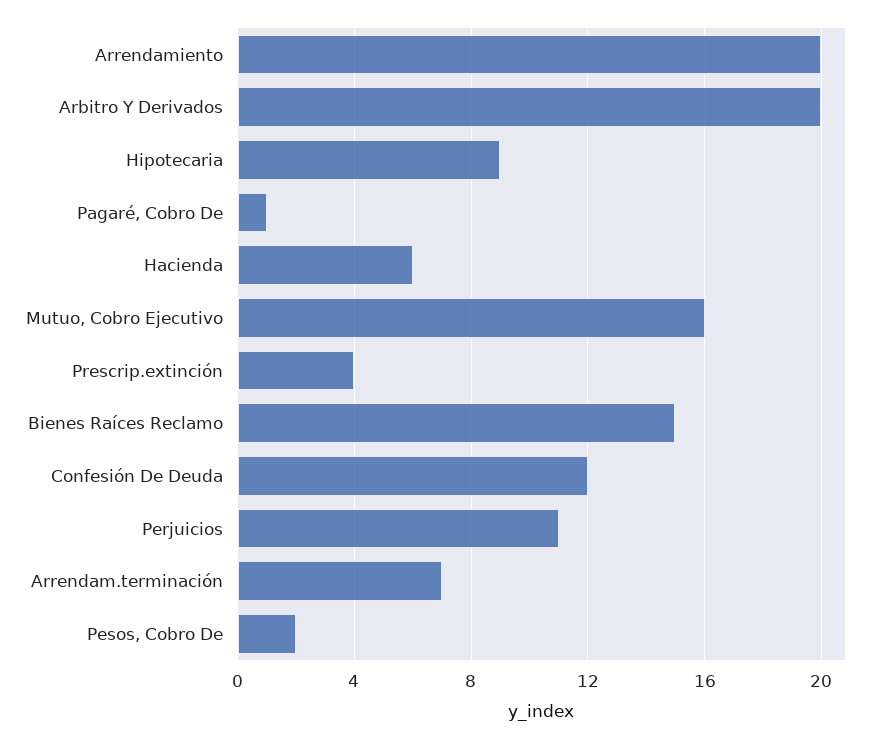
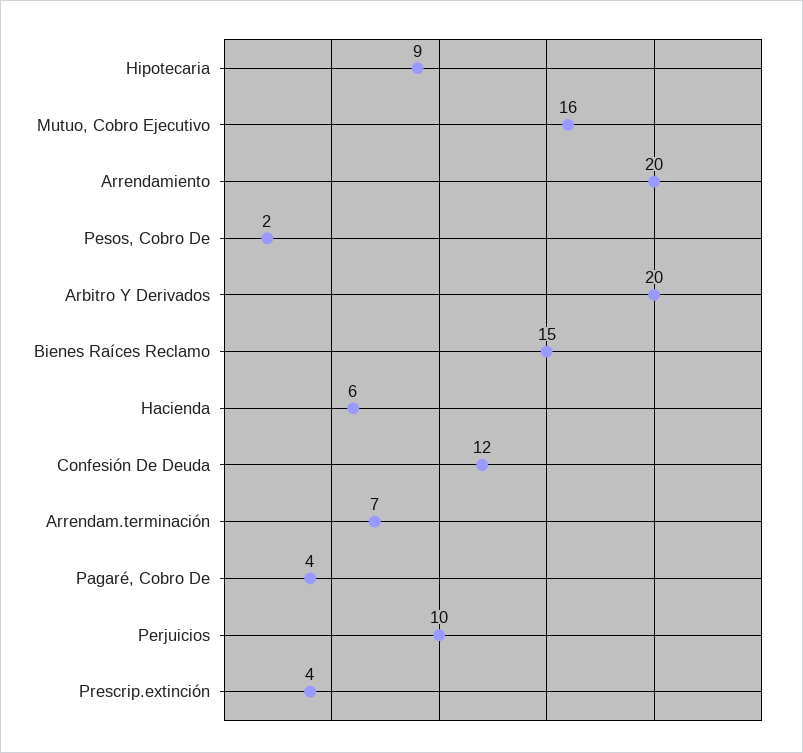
  {
    "Arrendamiento": 20,
    "Arbitro Y Derivados": 20,
    "Hipotecaria": 9,
-   "Pagaré, Cobro De": 1,
+   "Pagaré, Cobro De": 4,
    "Hacienda": 6,
    "Mutuo, Cobro Ejecutivo": 16,
    "Prescrip.extinción": 4,
    "Bienes Raíces Reclamo": 15,
    "Confesión De Deuda": 12,
-   "Perjuicios": 11,
+   "Perjuicios": 10,
    "Arrendam.terminación": 7,
    "Pesos, Cobro De": 2
  }

